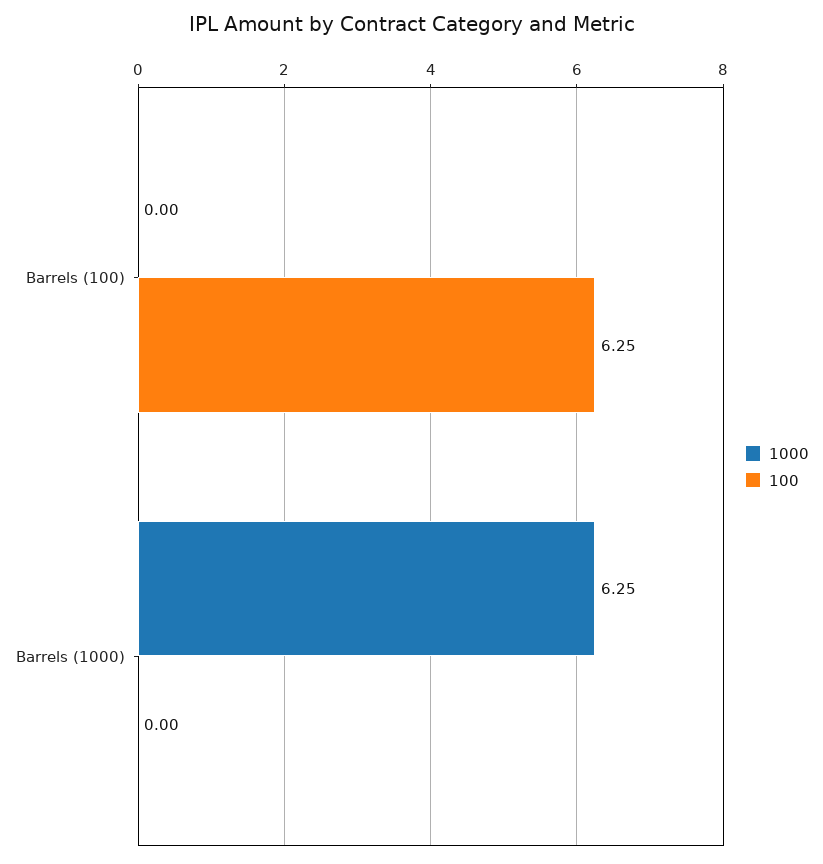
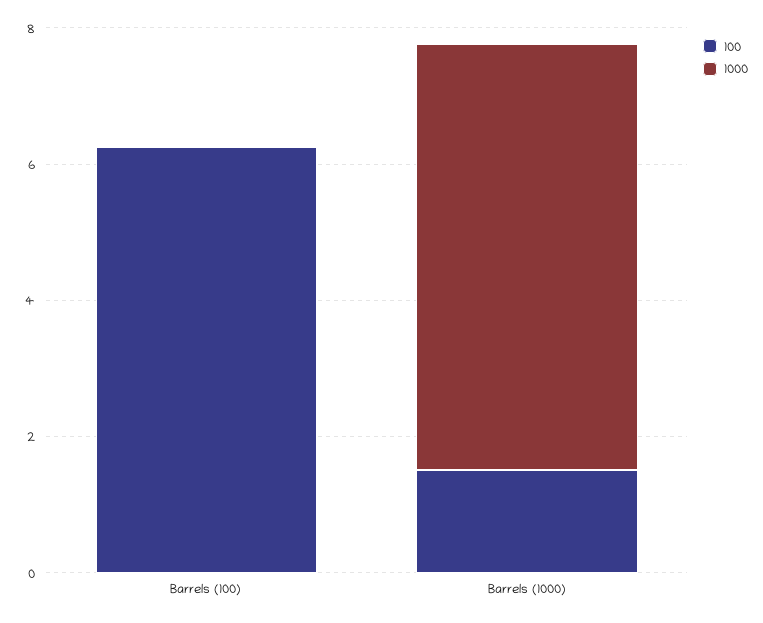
  {
    "1000": {
      "Barrels (100)": 0,
      "Barrels (1000)": 6.25
    },
    "100": {
      "Barrels (100)": 6.25,
-     "Barrels (1000)": 0
+     "Barrels (1000)": 1.5
    }
  }

